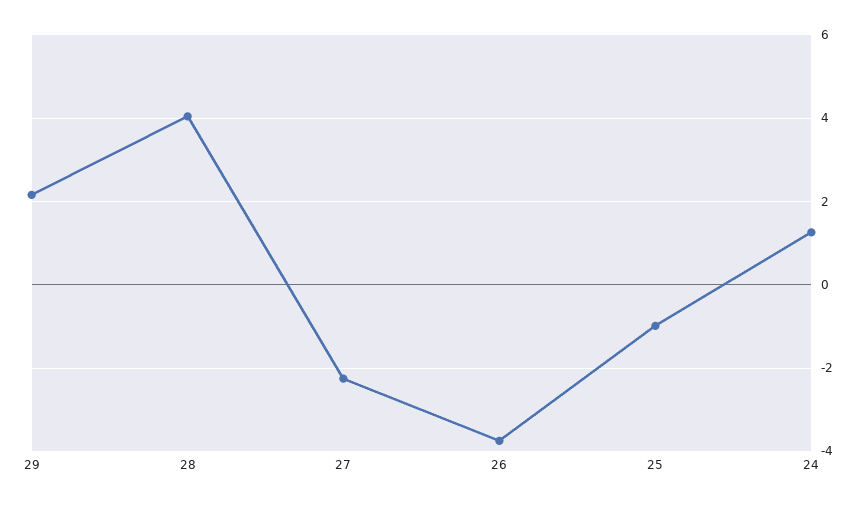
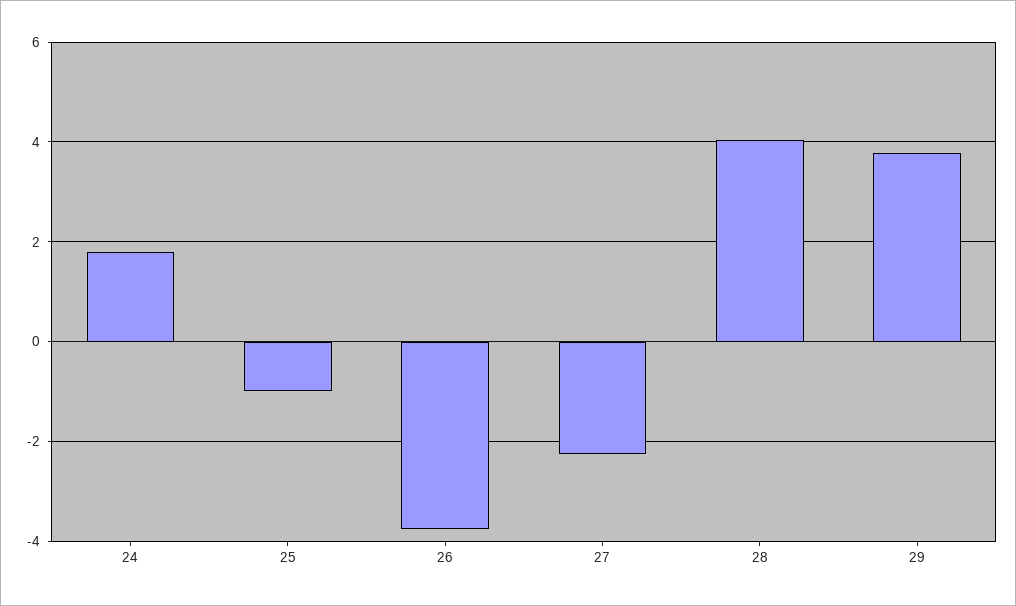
  {
-   "29": 2.2,
+   "29": 3.8,
    "28": 4,
    "27": -2.2,
    "26": -3.8,
    "25": -1,
-   "24": 1.2
+   "24": 1.8
  }

